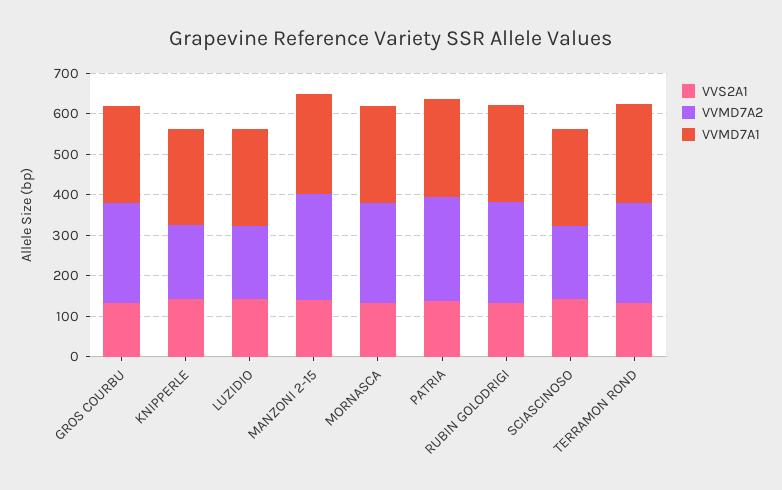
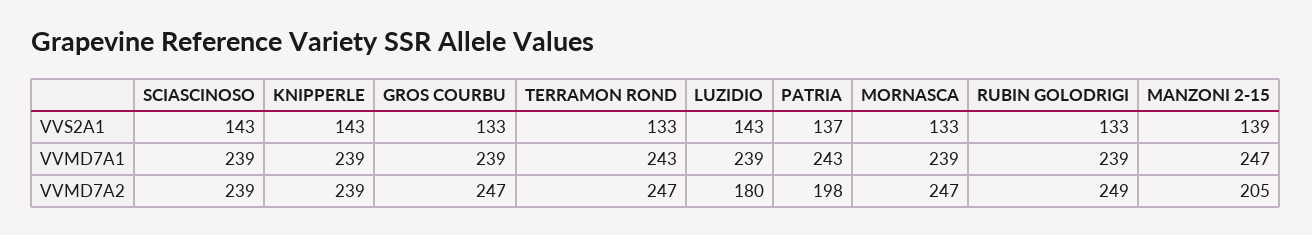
  {
    "VVS2A1": {
      "GROS COURBU": 133,
      "KNIPPERLE": 143,
      "LUZIDIO": 143,
      "MANZONI 2-15": 139,
      "MORNASCA": 133,
      "PATRIA": 137,
      "RUBIN GOLODRIGI": 133,
      "SCIASCINOSO": 143,
      "TERRAMON ROND": 133
    },
    "VVMD7A2": {
      "GROS COURBU": 247,
-     "KNIPPERLE": 180,
+     "KNIPPERLE": 239,
      "LUZIDIO": 180,
-     "MANZONI 2-15": 260,
+     "MANZONI 2-15": 205,
      "MORNASCA": 247,
-     "PATRIA": 260,
+     "PATRIA": 198,
      "RUBIN GOLODRIGI": 249,
-     "SCIASCINOSO": 180,
+     "SCIASCINOSO": 239,
      "TERRAMON ROND": 247
    },
    "VVMD7A1": {
      "GROS COURBU": 239,
      "KNIPPERLE": 239,
      "LUZIDIO": 239,
      "MANZONI 2-15": 247,
      "MORNASCA": 239,
      "PATRIA": 243,
      "RUBIN GOLODRIGI": 239,
      "SCIASCINOSO": 239,
      "TERRAMON ROND": 243
    }
  }

